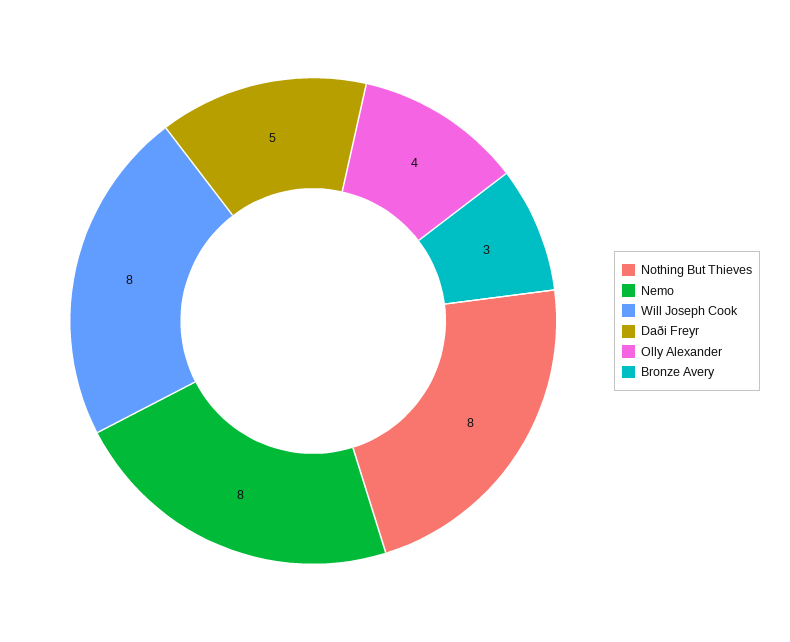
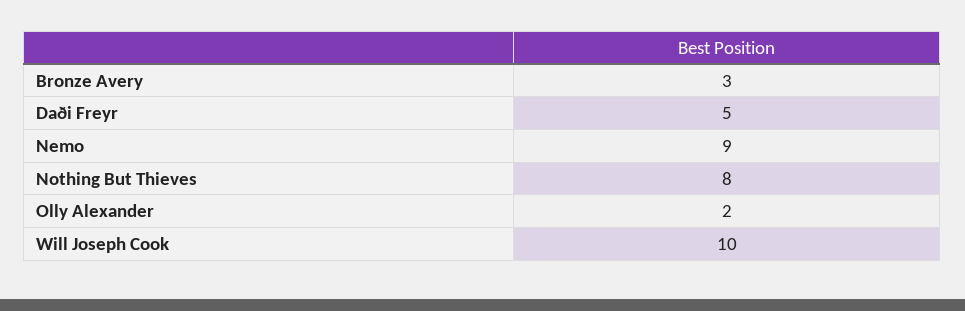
  {
    "Nothing But Thieves": 8,
-   "Nemo": 8,
+   "Nemo": 9,
-   "Will Joseph Cook": 8,
+   "Will Joseph Cook": 10,
    "Daði Freyr": 5,
-   "Olly Alexander": 4,
+   "Olly Alexander": 2,
    "Bronze Avery": 3
  }

